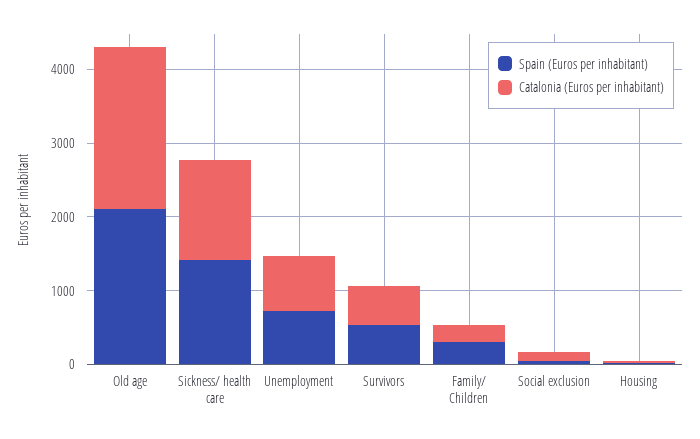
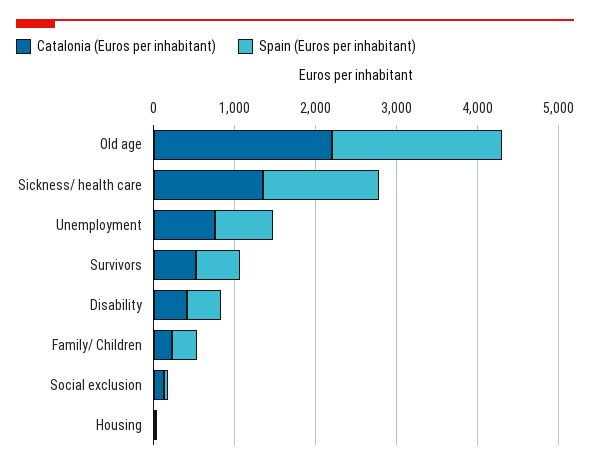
  {
    "Spain (Euros per inhabitant)": {
      "Old age": 2200,
      "Sickness/ health care": 1400,
      "Unemployment": 800,
      "Survivors": 600,
      "Family/ Children": 200,
      "Social exclusion": 0,
-     "Housing": 0
+     "Housing": 0,
+     "Disability": 400
    },
    "Catalonia (Euros per inhabitant)": {
      "Old age": 2200,
      "Sickness/ health care": 1400,
      "Unemployment": 800,
      "Survivors": 600,
      "Family/ Children": 200,
      "Social exclusion": 200,
-     "Housing": 0
+     "Housing": 0,
+     "Disability": 400
    }
  }

